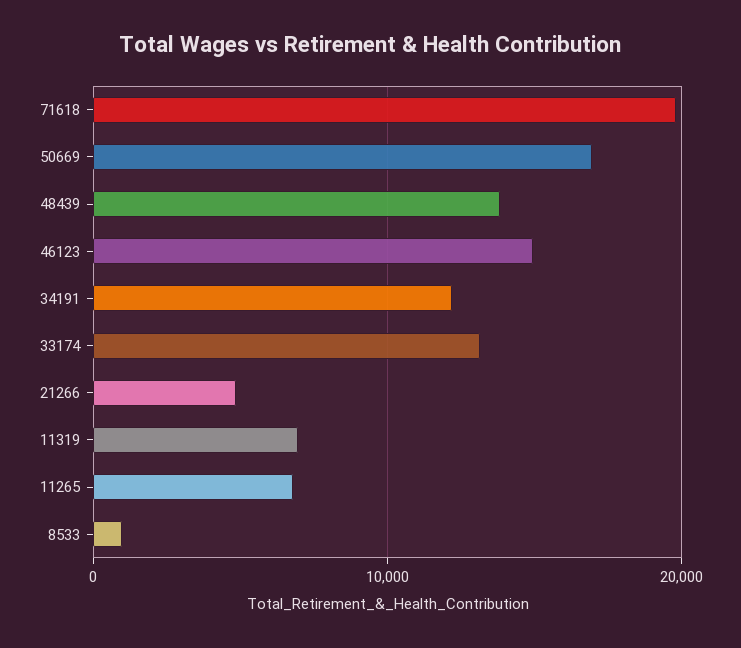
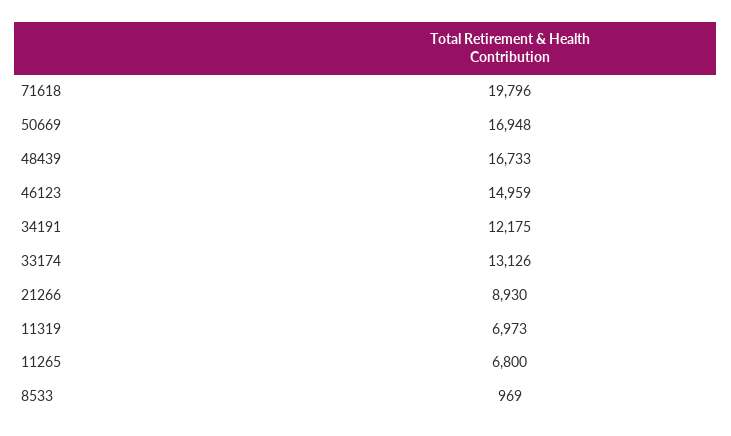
  {
    "71618": 19796,
    "50669": 16948,
-   "48439": 14000,
+   "48439": 16733,
    "46123": 14959,
    "34191": 12175,
    "33174": 13126,
-   "21266": 5000,
+   "21266": 8930,
    "11319": 6973,
    "11265": 6800,
    "8533": 969
  }

